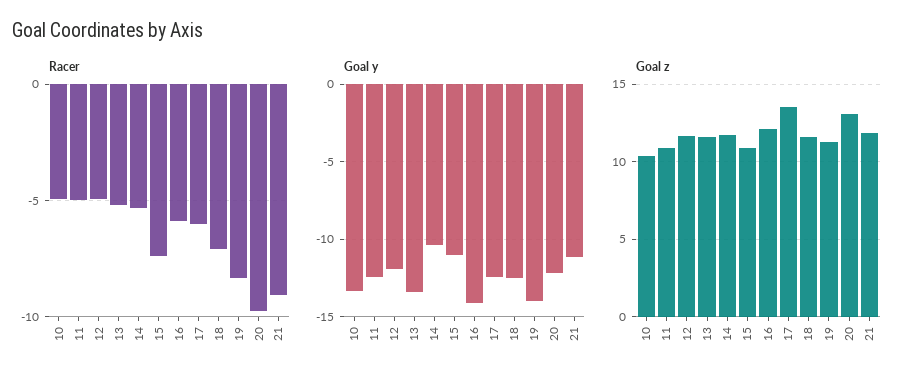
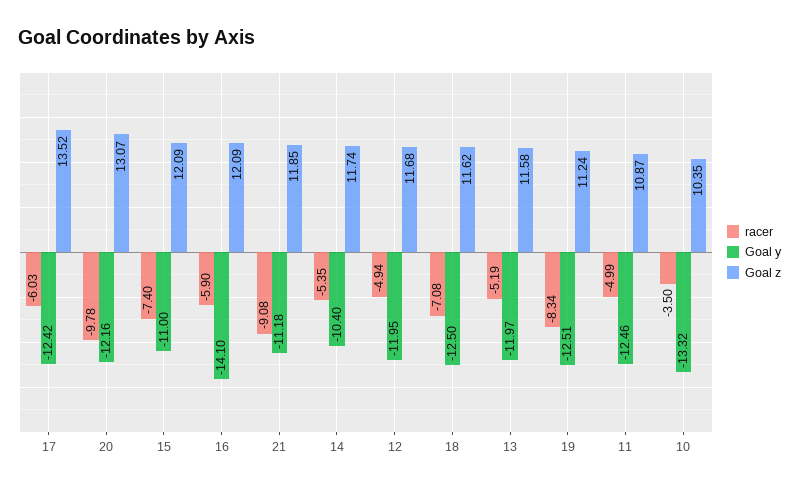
  {
    "Racer": {
-     "10": -5,
+     "10": -3.5,
      "11": -4.99,
      "12": -4.94,
      "13": -5.19,
      "14": -5.35,
      "15": -7.4,
      "16": -5.9,
      "17": -6.03,
      "18": -7.08,
      "19": -8.34,
      "20": -9.78,
      "21": -9.08
    },
    "Goal y": {
      "10": -13.32,
      "11": -12.46,
      "12": -11.95,
-     "13": -13.5,
+     "13": -11.97,
      "14": -10.4,
      "15": -11,
      "16": -14.1,
      "17": -12.42,
      "18": -12.5,
-     "19": -14,
+     "19": -12.51,
      "20": -12.16,
      "21": -11.18
    },
    "Goal z": {
      "10": 10.35,
      "11": 10.87,
      "12": 11.68,
      "13": 11.58,
      "14": 11.74,
-     "15": 11,
+     "15": 12.09,
      "16": 12.09,
      "17": 13.52,
      "18": 11.62,
      "19": 11.24,
      "20": 13.07,
      "21": 11.85
    }
  }

